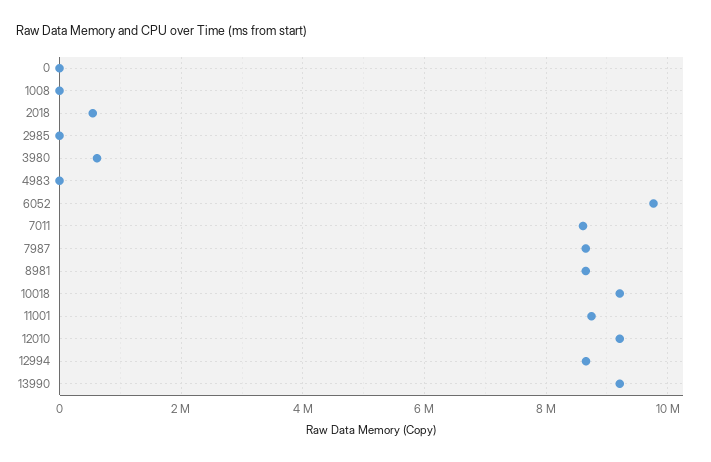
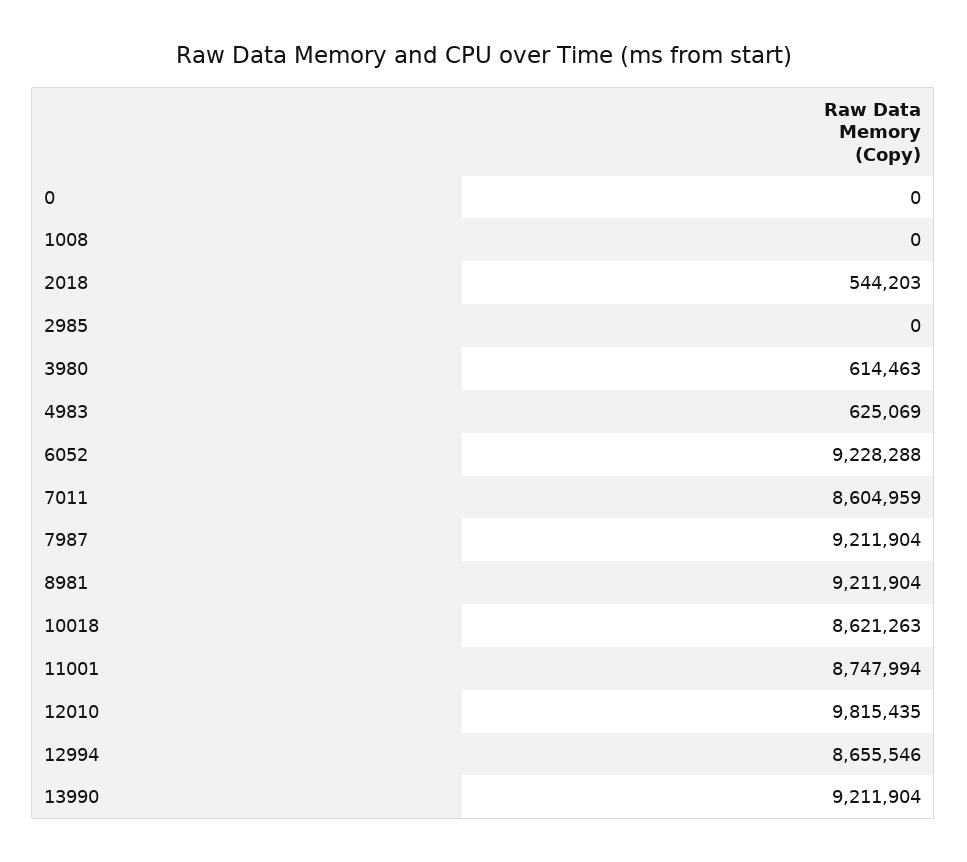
  {
    "0": 0,
    "1008": 0,
    "2018": 544203,
    "2985": 0,
    "3980": 614463,
-   "4983": 0,
+   "4983": 625069,
-   "6052": 9800000,
+   "6052": 9228288,
    "7011": 8604959,
-   "7987": 8600000,
+   "7987": 9211904,
-   "8981": 8600000,
+   "8981": 9211904,
-   "10018": 9200000,
+   "10018": 8621263,
    "11001": 8747994,
-   "12010": 9200000,
+   "12010": 9815435,
    "12994": 8655546,
    "13990": 9211904
  }

